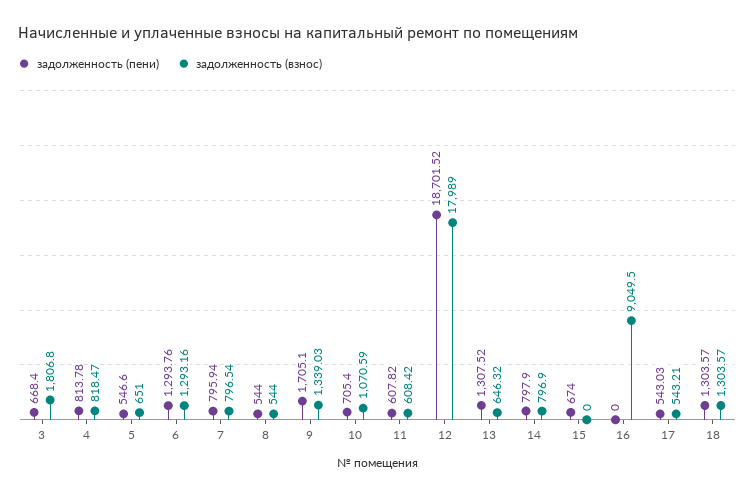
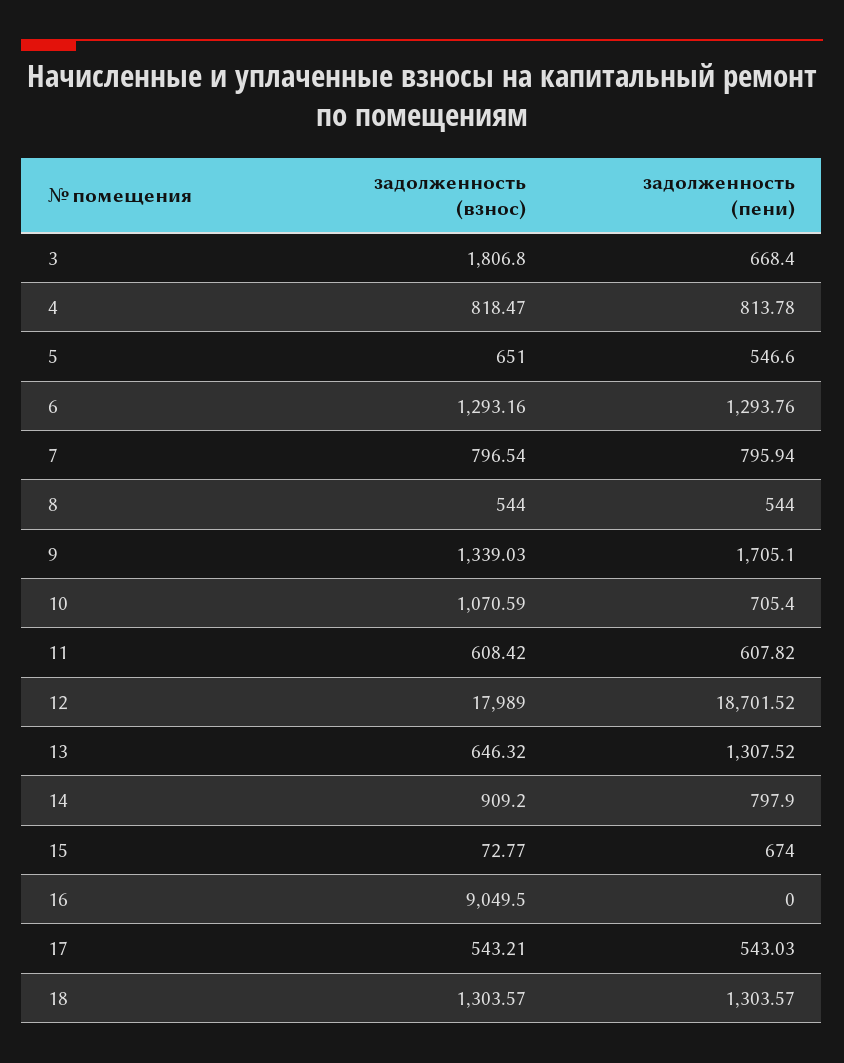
  {
    "задолженность (пени)": {
      "3": 668.4,
      "4": 813.78,
      "5": 546.6,
      "6": 1293.76,
      "7": 795.94,
      "8": 544,
      "9": 1705.1,
      "10": 705.4,
      "11": 607.82,
      "12": 18701.52,
      "13": 1307.52,
      "14": 797.9,
      "15": 674,
      "16": 0,
      "17": 543.03,
      "18": 1303.57
    },
    "задолженность (взнос)": {
      "3": 1806.8,
      "4": 818.47,
      "5": 651,
      "6": 1293.16,
      "7": 796.54,
      "8": 544,
      "9": 1339.03,
      "10": 1070.59,
      "11": 608.42,
      "12": 17989,
      "13": 646.32,
-     "14": 796.9,
+     "14": 909.2,
-     "15": 0,
+     "15": 72.77,
      "16": 9049.5,
      "17": 543.21,
      "18": 1303.57
    }
  }

